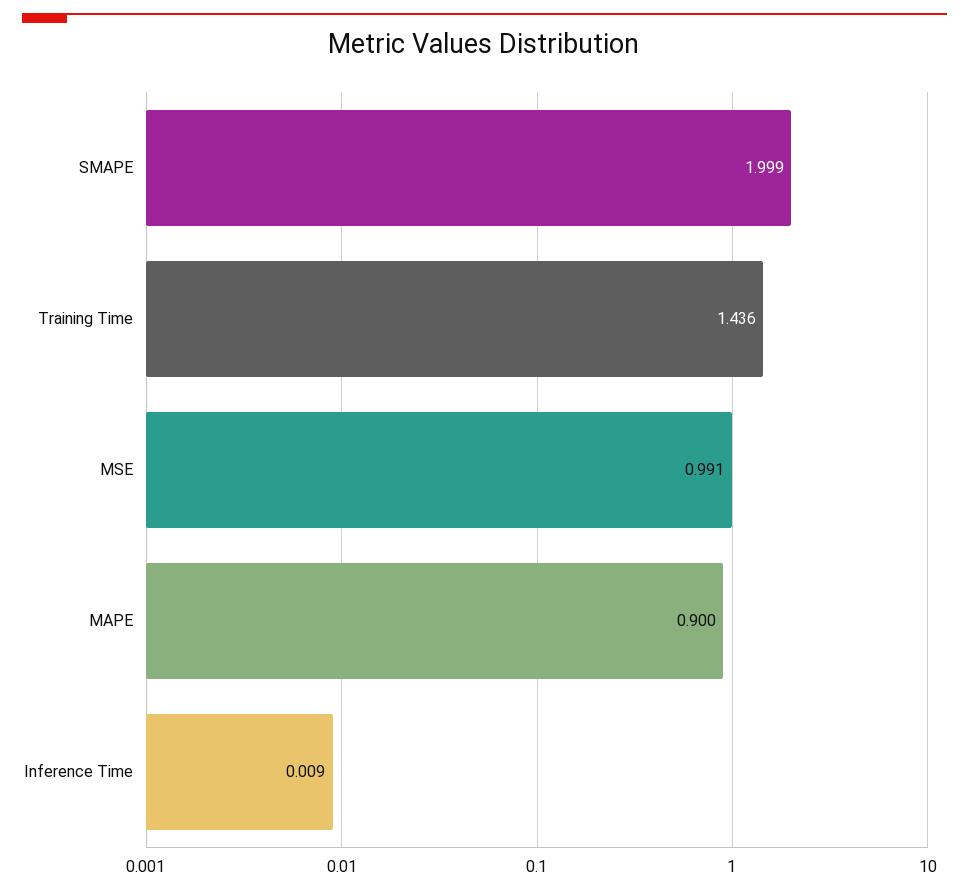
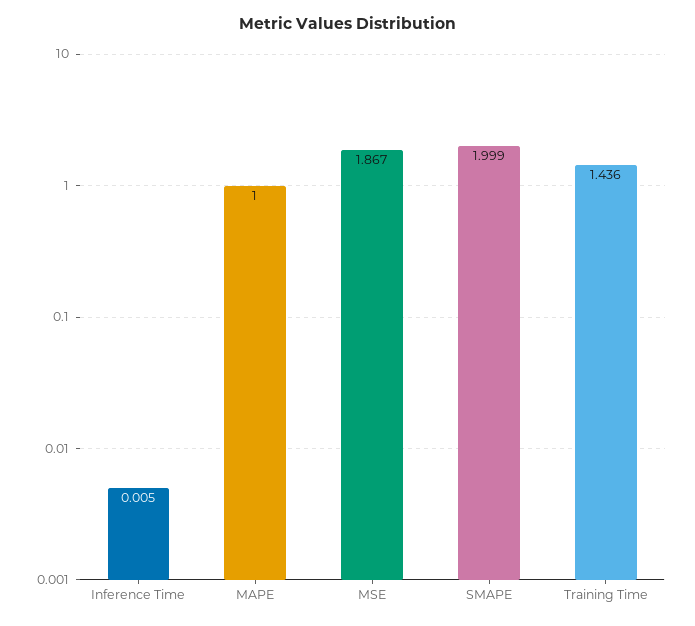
  {
    "SMAPE": 1.999,
    "Training Time": 1.436,
-   "MSE": 0.991,
+   "MSE": 1.867,
-   "MAPE": 0.9,
+   "MAPE": 1,
-   "Inference Time": 0.009
+   "Inference Time": 0.005
  }

